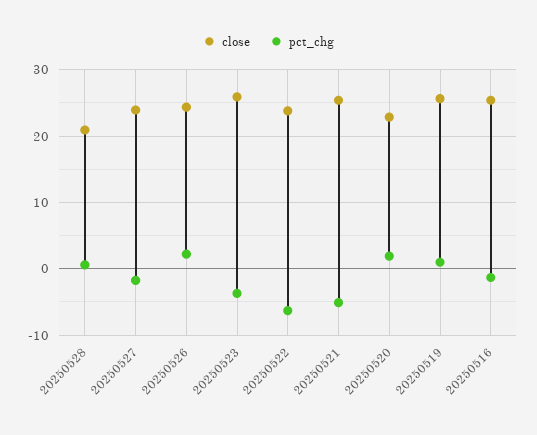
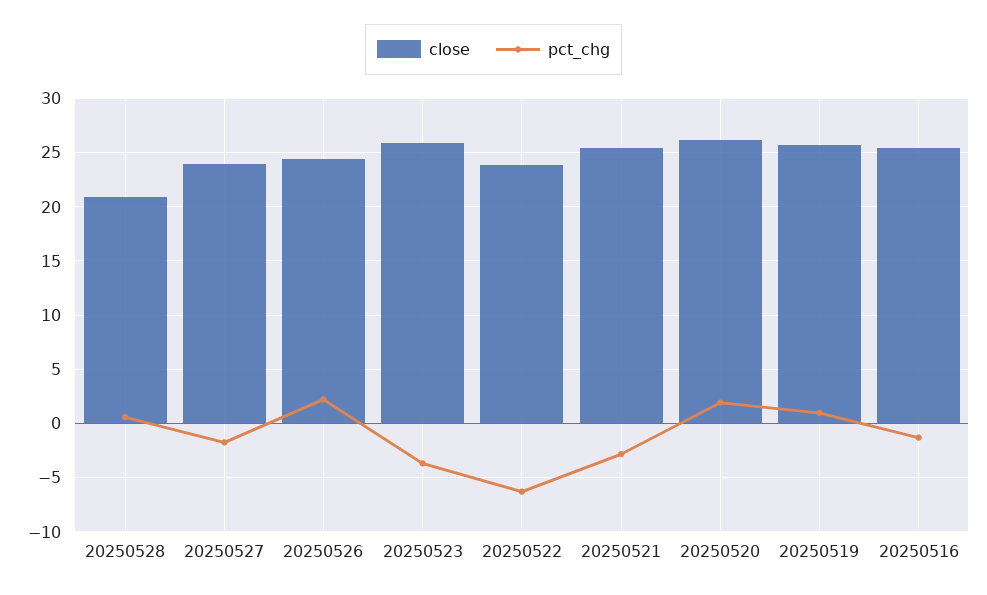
  {
    "close": {
      "20250528": 21,
      "20250527": 24,
      "20250526": 24,
      "20250523": 26,
      "20250522": 24,
      "20250521": 25,
-     "20250520": 23,
+     "20250520": 26,
      "20250519": 26,
      "20250516": 25
    },
    "pct_chg": {
      "20250528": 1,
      "20250527": -2,
      "20250526": 2,
      "20250523": -4,
      "20250522": -6,
-     "20250521": -5,
+     "20250521": -3,
      "20250520": 2,
      "20250519": 1,
      "20250516": -1
    }
  }

